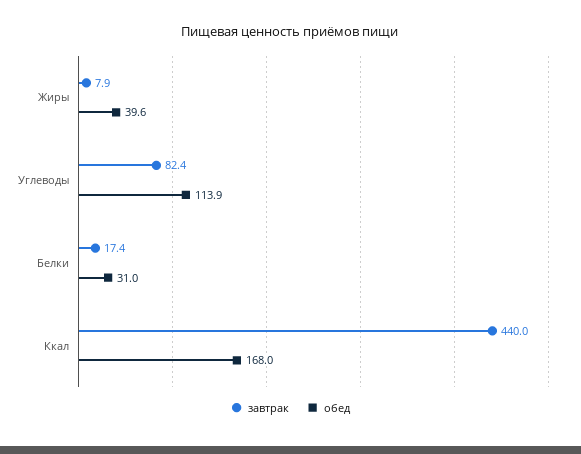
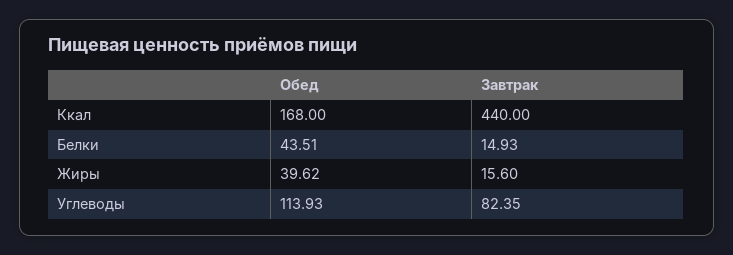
  {
    "завтрак": {
-     "Жиры": 7.9,
+     "Жиры": 15.6,
      "Углеводы": 82.35,
-     "Белки": 17.4,
+     "Белки": 14.93,
      "Ккал": 440
    },
    "обед": {
      "Жиры": 39.62,
      "Углеводы": 113.93,
-     "Белки": 31,
+     "Белки": 43.51,
      "Ккал": 168
    }
  }

